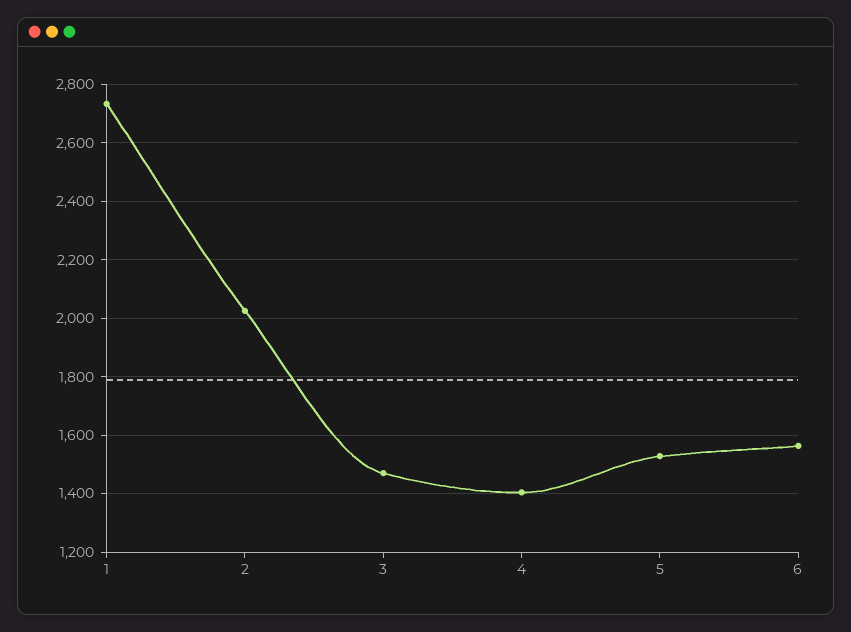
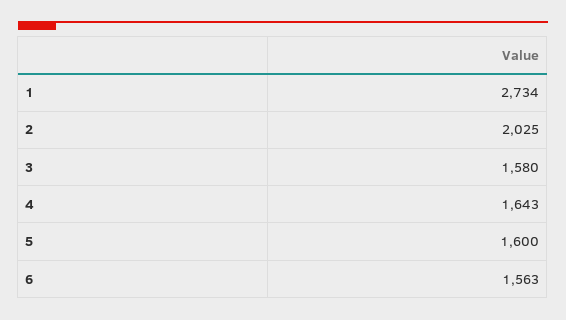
  {
    "1": 2734,
    "2": 2025,
-   "3": 1475,
+   "3": 1580,
-   "4": 1400,
+   "4": 1643,
-   "5": 1525,
+   "5": 1600,
    "6": 1563
  }

